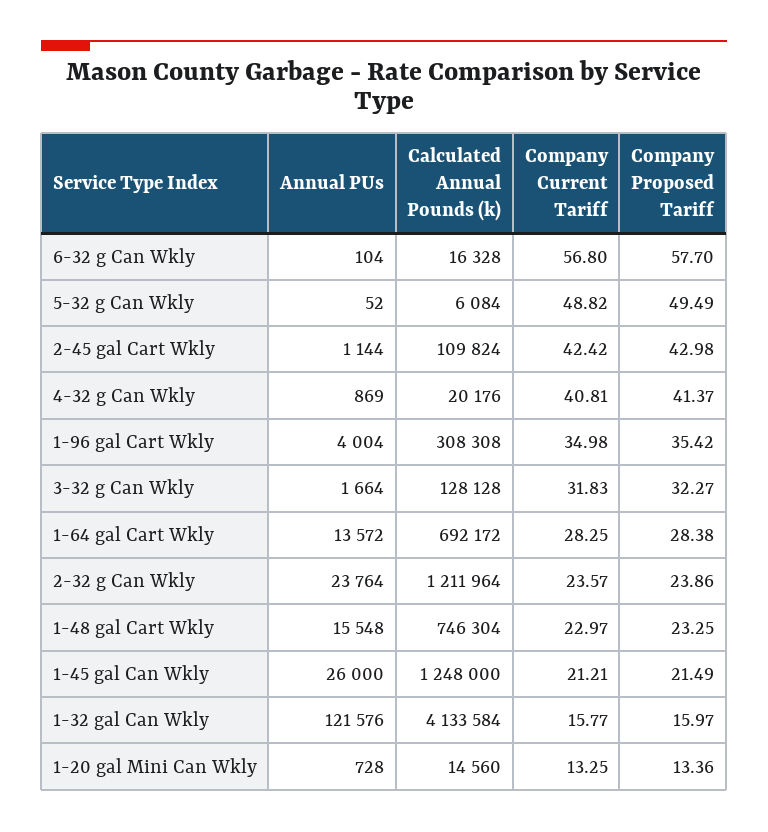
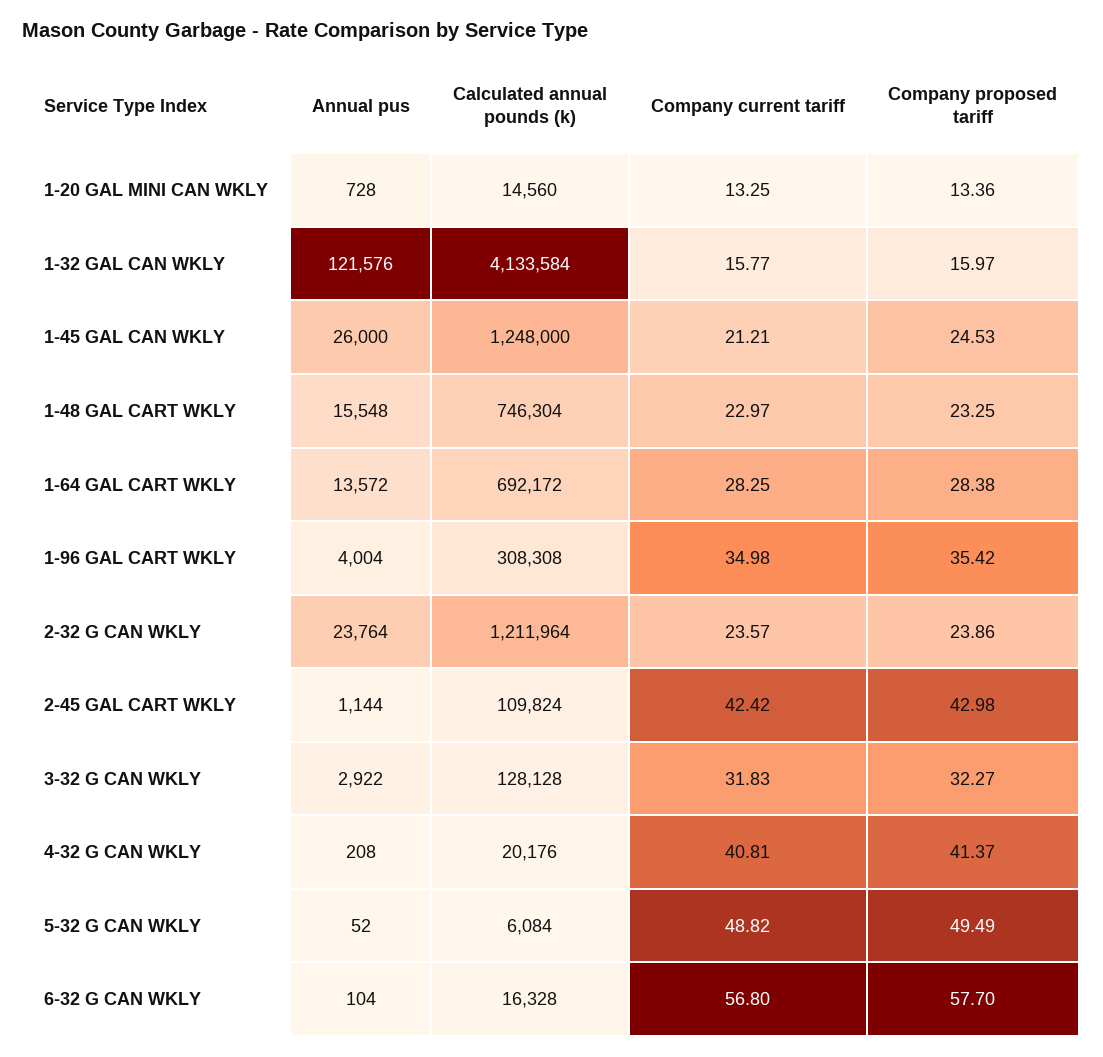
  {
    "Annual PUs": {
      "6-32 g Can Wkly": 104,
      "5-32 g Can Wkly": 52,
      "2-45 gal Cart Wkly": 1144,
-     "4-32 g Can Wkly": 869,
+     "4-32 g Can Wkly": 208,
      "1-96 gal Cart Wkly": 4004,
-     "3-32 g Can Wkly": 1664,
+     "3-32 g Can Wkly": 2922,
      "1-64 gal Cart Wkly": 13572,
      "2-32 g Can Wkly": 23764,
      "1-48 gal Cart Wkly": 15548,
      "1-45 gal Can Wkly": 26000,
      "1-32 gal Can Wkly": 121576,
      "1-20 gal Mini Can Wkly": 728
    },
    "Calculated Annual Pounds (k)": {
      "6-32 g Can Wkly": 16328,
      "5-32 g Can Wkly": 6084,
      "2-45 gal Cart Wkly": 109824,
      "4-32 g Can Wkly": 20176,
      "1-96 gal Cart Wkly": 308308,
      "3-32 g Can Wkly": 128128,
      "1-64 gal Cart Wkly": 692172,
      "2-32 g Can Wkly": 1211964,
      "1-48 gal Cart Wkly": 746304,
      "1-45 gal Can Wkly": 1248000,
      "1-32 gal Can Wkly": 4133584,
      "1-20 gal Mini Can Wkly": 14560
    },
    "Company Current Tariff": {
      "6-32 g Can Wkly": 56.8,
      "5-32 g Can Wkly": 48.82,
      "2-45 gal Cart Wkly": 42.42,
      "4-32 g Can Wkly": 40.81,
      "1-96 gal Cart Wkly": 34.98,
      "3-32 g Can Wkly": 31.83,
      "1-64 gal Cart Wkly": 28.25,
      "2-32 g Can Wkly": 23.57,
      "1-48 gal Cart Wkly": 22.97,
      "1-45 gal Can Wkly": 21.21,
      "1-32 gal Can Wkly": 15.77,
      "1-20 gal Mini Can Wkly": 13.25
    },
    "Company Proposed Tariff": {
      "6-32 g Can Wkly": 57.7,
      "5-32 g Can Wkly": 49.49,
      "2-45 gal Cart Wkly": 42.98,
      "4-32 g Can Wkly": 41.37,
      "1-96 gal Cart Wkly": 35.42,
      "3-32 g Can Wkly": 32.27,
      "1-64 gal Cart Wkly": 28.38,
      "2-32 g Can Wkly": 23.86,
      "1-48 gal Cart Wkly": 23.25,
-     "1-45 gal Can Wkly": 21.49,
+     "1-45 gal Can Wkly": 24.53,
      "1-32 gal Can Wkly": 15.97,
      "1-20 gal Mini Can Wkly": 13.36
    }
  }

